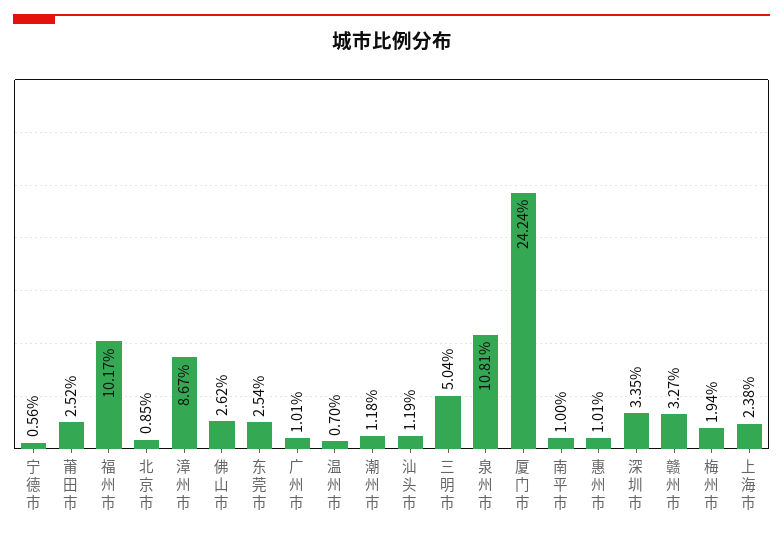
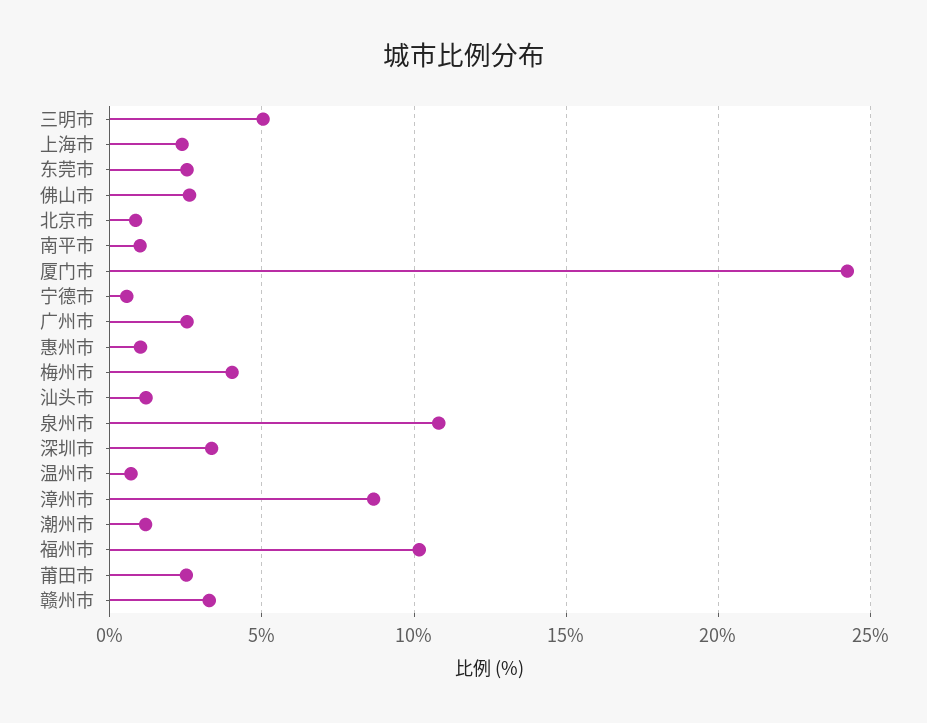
  {
    "宁德市": 0.56,
    "莆田市": 2.52,
    "福州市": 10.17,
    "北京市": 0.85,
    "漳州市": 8.67,
    "佛山市": 2.62,
    "东莞市": 2.54,
-   "广州市": 1.01,
+   "广州市": 2.5,
    "温州市": 0.7,
    "潮州市": 1.18,
    "汕头市": 1.19,
    "三明市": 5.04,
    "泉州市": 10.81,
    "厦门市": 24.24,
    "南平市": 1,
    "惠州市": 1.01,
    "深圳市": 3.35,
    "赣州市": 3.27,
-   "梅州市": 1.94,
+   "梅州市": 4,
    "上海市": 2.38
  }

